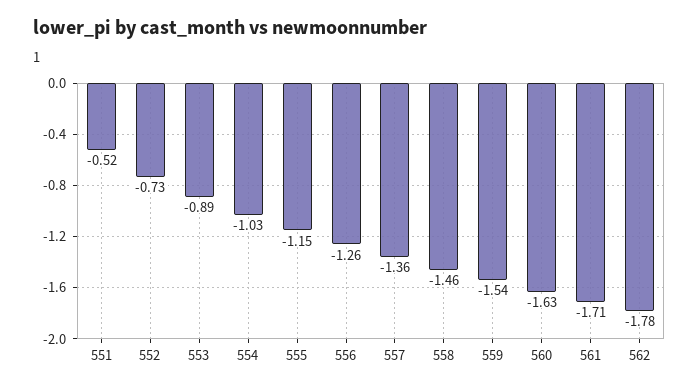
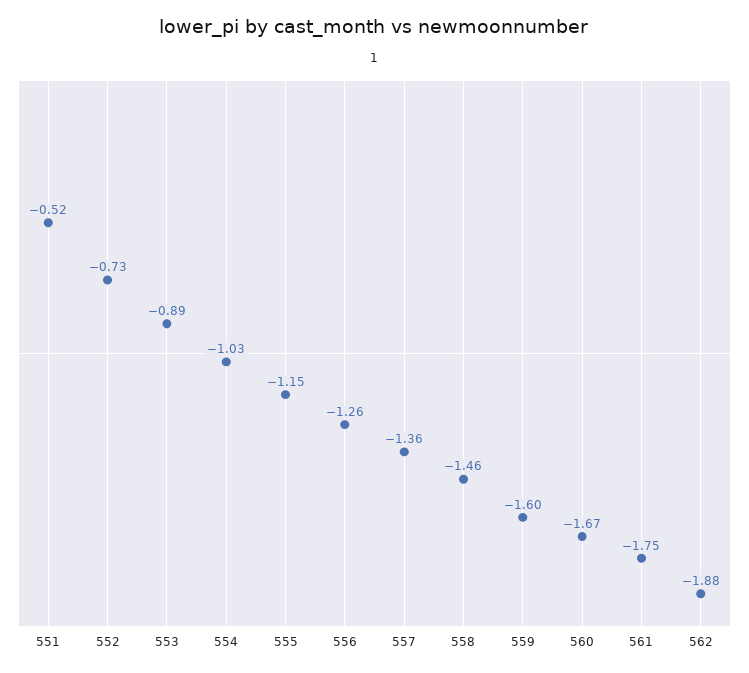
  {
    "551": -0.52,
    "552": -0.73,
    "553": -0.89,
    "554": -1.03,
    "555": -1.15,
    "556": -1.26,
    "557": -1.36,
    "558": -1.46,
-   "559": -1.54,
+   "559": -1.6,
-   "560": -1.63,
+   "560": -1.67,
-   "561": -1.71,
+   "561": -1.75,
-   "562": -1.78
+   "562": -1.88
  }

